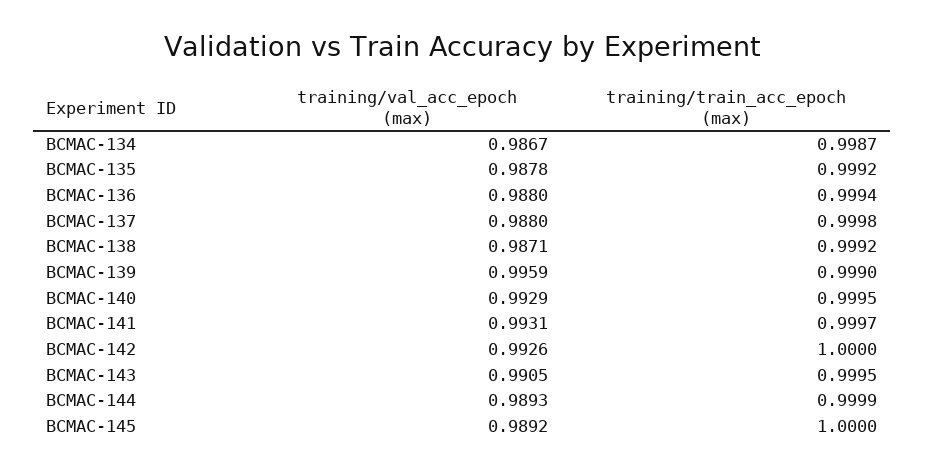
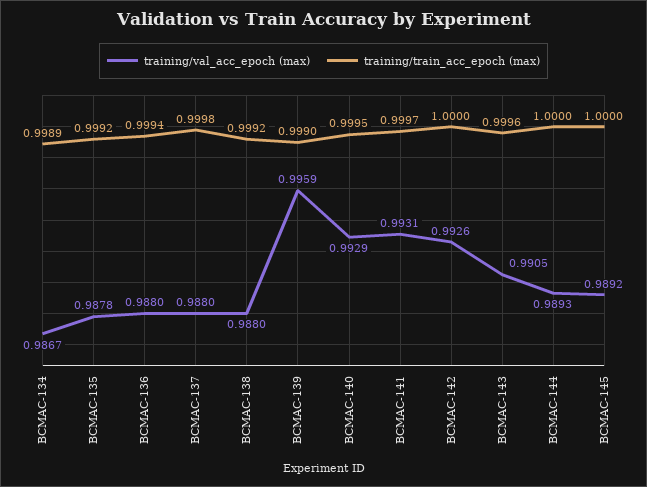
  {
    "training/val_acc_epoch (max)": {
      "BCMAC-134": 0.9867,
      "BCMAC-135": 0.9878,
      "BCMAC-136": 0.988,
      "BCMAC-137": 0.988,
-     "BCMAC-138": 0.9871,
+     "BCMAC-138": 0.988,
      "BCMAC-139": 0.9959,
      "BCMAC-140": 0.9929,
      "BCMAC-141": 0.9931,
      "BCMAC-142": 0.9926,
      "BCMAC-143": 0.9905,
      "BCMAC-144": 0.9893,
      "BCMAC-145": 0.9892
    },
    "training/train_acc_epoch (max)": {
-     "BCMAC-134": 0.9987,
+     "BCMAC-134": 0.9989,
      "BCMAC-135": 0.9992,
      "BCMAC-136": 0.9994,
      "BCMAC-137": 0.9998,
      "BCMAC-138": 0.9992,
      "BCMAC-139": 0.999,
      "BCMAC-140": 0.9995,
      "BCMAC-141": 0.9997,
      "BCMAC-142": 1,
-     "BCMAC-143": 0.9995,
+     "BCMAC-143": 0.9996,
-     "BCMAC-144": 0.9999,
+     "BCMAC-144": 1,
      "BCMAC-145": 1
    }
  }

